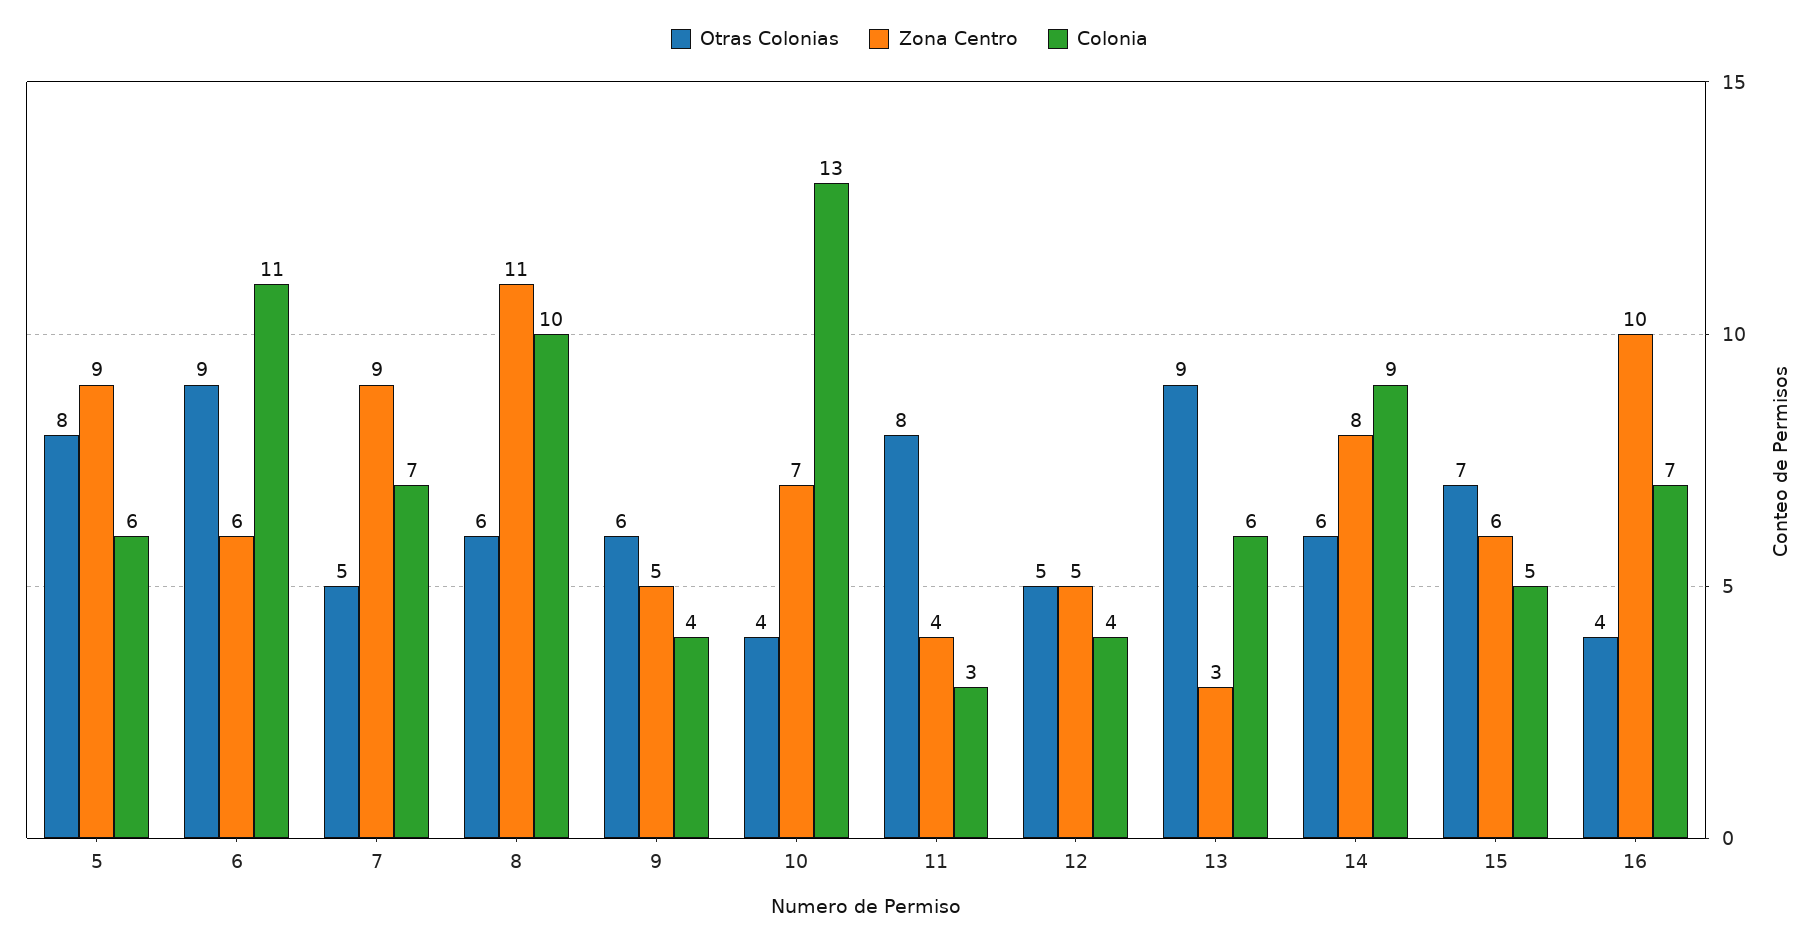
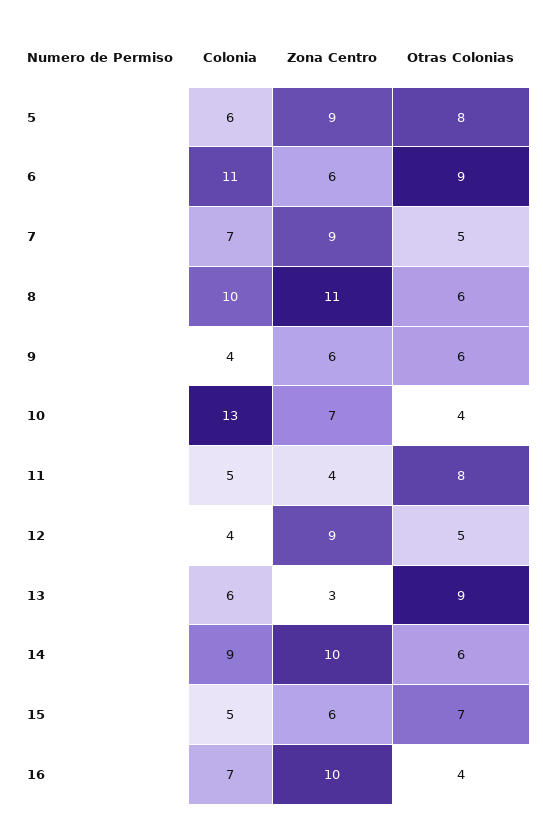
  {
    "Otras Colonias": {
      "5": 8,
      "6": 9,
      "7": 5,
      "8": 6,
      "9": 6,
      "10": 4,
      "11": 8,
      "12": 5,
      "13": 9,
      "14": 6,
      "15": 7,
      "16": 4
    },
    "Zona Centro": {
      "5": 9,
      "6": 6,
      "7": 9,
      "8": 11,
-     "9": 5,
+     "9": 6,
      "10": 7,
      "11": 4,
-     "12": 5,
+     "12": 9,
      "13": 3,
-     "14": 8,
+     "14": 10,
      "15": 6,
      "16": 10
    },
    "Colonia": {
      "5": 6,
      "6": 11,
      "7": 7,
      "8": 10,
      "9": 4,
      "10": 13,
-     "11": 3,
+     "11": 5,
      "12": 4,
      "13": 6,
      "14": 9,
      "15": 5,
      "16": 7
    }
  }

